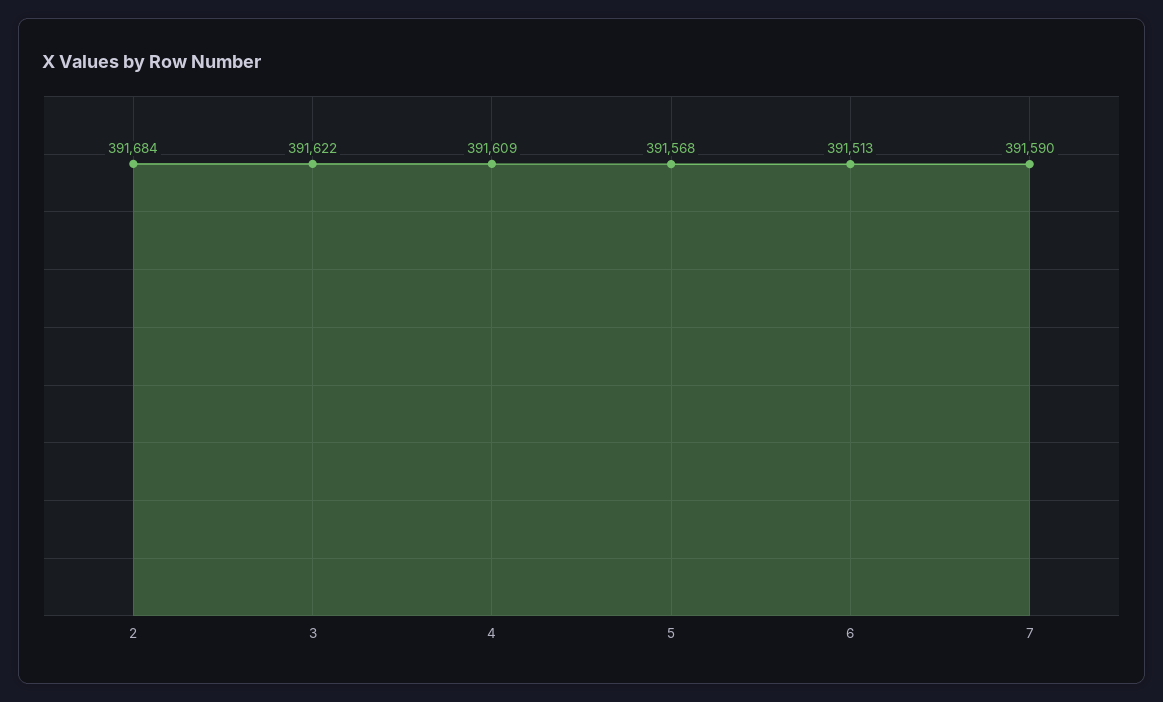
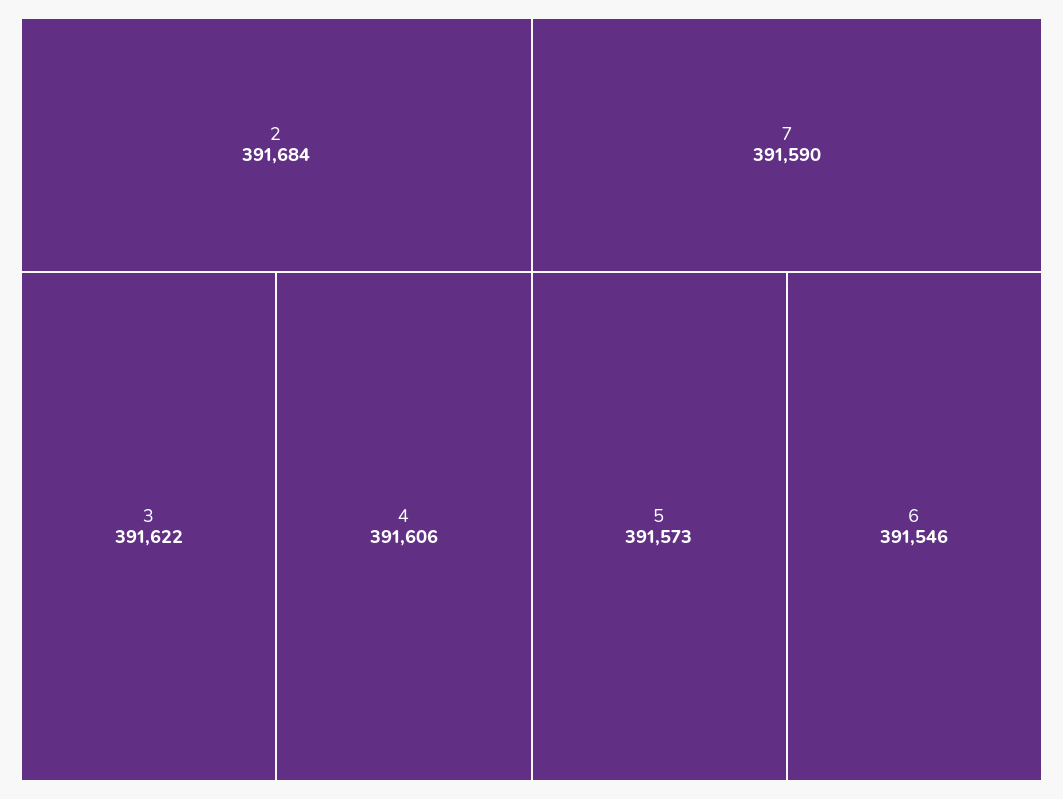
  {
    "2": 391684,
    "3": 391622,
-   "4": 391609,
+   "4": 391606,
-   "5": 391568,
+   "5": 391573,
-   "6": 391513,
+   "6": 391546,
    "7": 391590
  }

